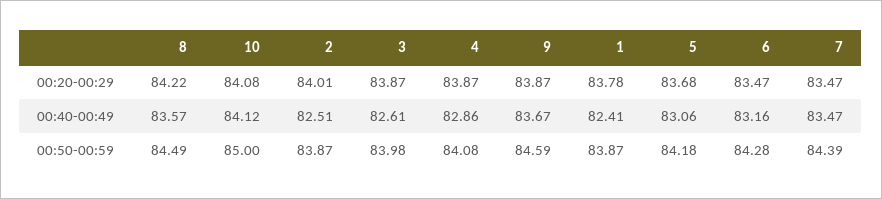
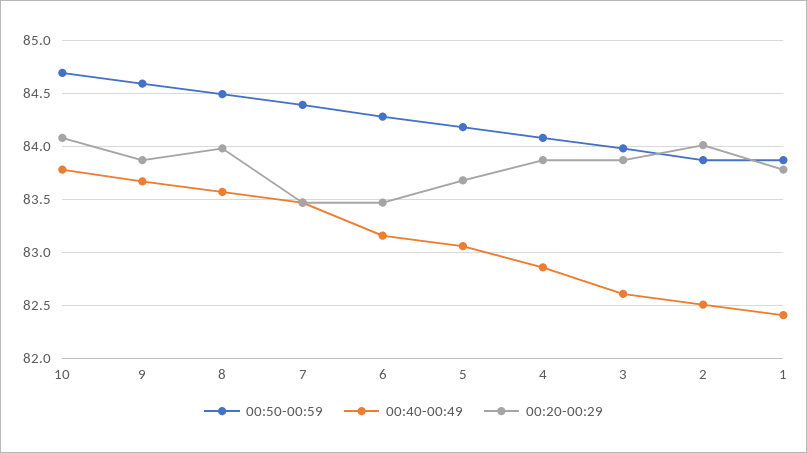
  {
    "00:20-00:29": {
-     "8": 84.22,
+     "8": 84,
      "10": 84.08,
      "2": 84.01,
      "3": 83.87,
      "4": 83.87,
      "9": 83.87,
      "1": 83.78,
      "5": 83.68,
      "6": 83.47,
      "7": 83.47
    },
    "00:40-00:49": {
      "8": 83.57,
-     "10": 84.12,
+     "10": 83.8,
      "2": 82.51,
      "3": 82.61,
      "4": 82.86,
      "9": 83.67,
      "1": 82.41,
      "5": 83.06,
      "6": 83.16,
      "7": 83.47
    },
    "00:50-00:59": {
      "8": 84.49,
-     "10": 85,
+     "10": 84.7,
      "2": 83.87,
      "3": 83.98,
      "4": 84.08,
      "9": 84.59,
      "1": 83.87,
      "5": 84.18,
      "6": 84.28,
      "7": 84.39
    }
  }

